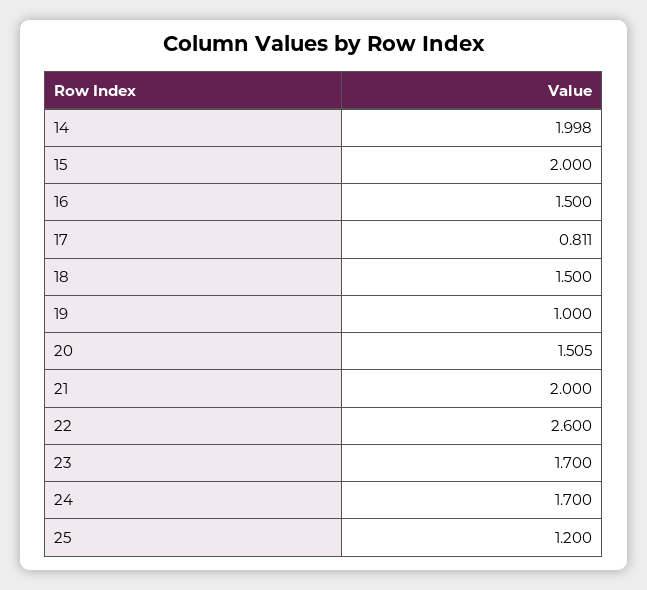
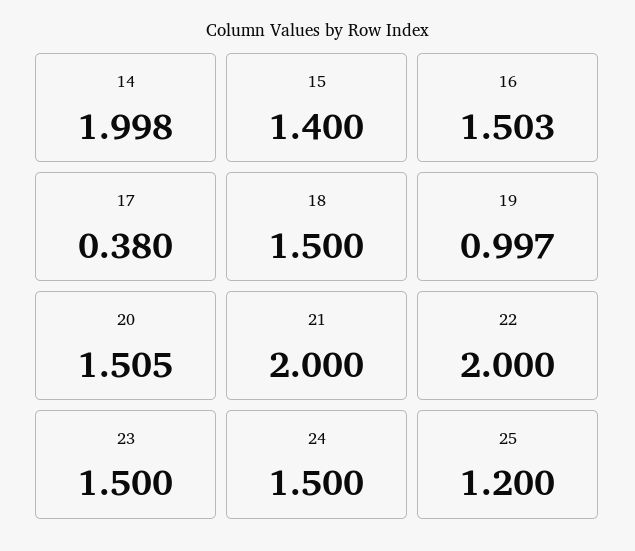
  {
    "14": 1.998,
-   "15": 2,
+   "15": 1.4,
-   "16": 1.5,
+   "16": 1.503,
-   "17": 0.811,
+   "17": 0.38,
    "18": 1.5,
-   "19": 1,
+   "19": 0.997,
    "20": 1.505,
    "21": 2,
-   "22": 2.6,
+   "22": 2,
-   "23": 1.7,
+   "23": 1.5,
-   "24": 1.7,
+   "24": 1.5,
    "25": 1.2
  }

